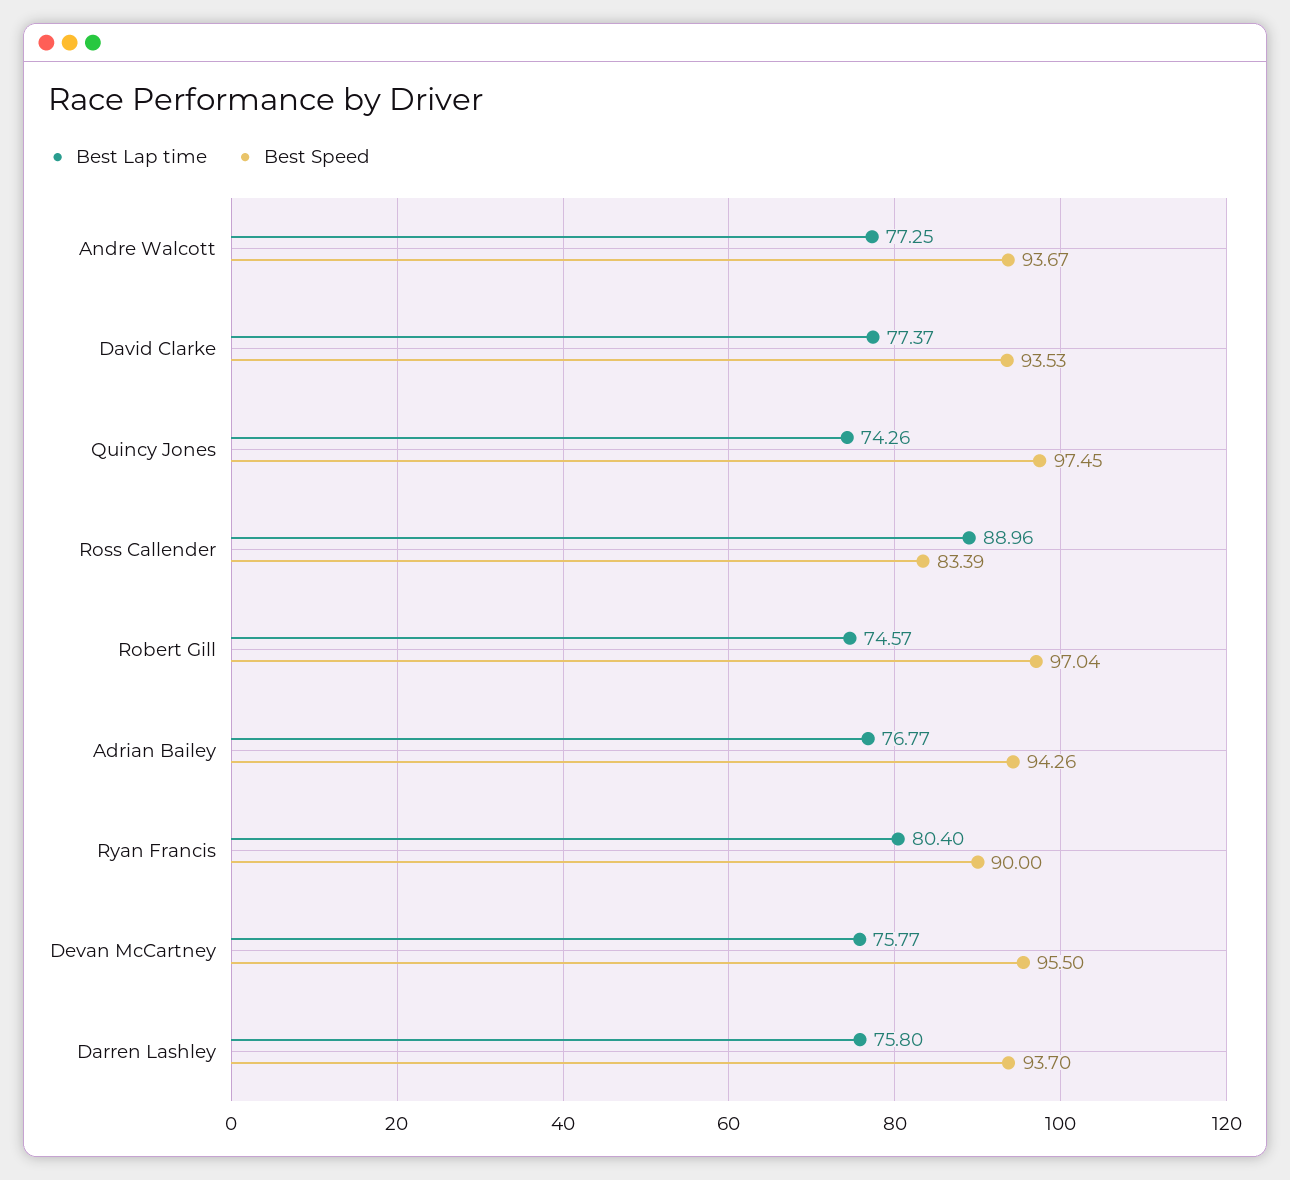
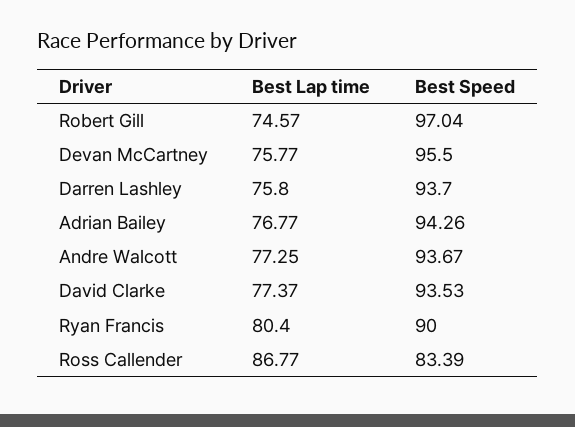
  {
    "Best Lap time": {
      "Andre Walcott": 77.25,
      "David Clarke": 77.37,
-     "Quincy Jones": 74.26,
-     "Ross Callender": 88.96,
+     "Ross Callender": 86.77,
      "Robert Gill": 74.57,
      "Adrian Bailey": 76.77,
      "Ryan Francis": 80.4,
      "Devan McCartney": 75.77,
      "Darren Lashley": 75.8
    },
    "Best Speed": {
      "Andre Walcott": 93.67,
      "David Clarke": 93.53,
-     "Quincy Jones": 97.45,
      "Ross Callender": 83.39,
      "Robert Gill": 97.04,
      "Adrian Bailey": 94.26,
      "Ryan Francis": 90,
      "Devan McCartney": 95.5,
      "Darren Lashley": 93.7
    }
  }

